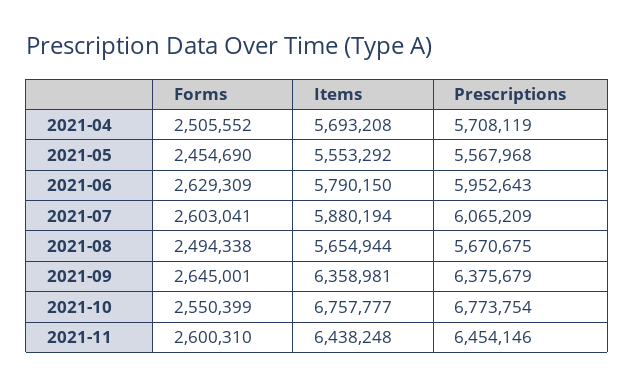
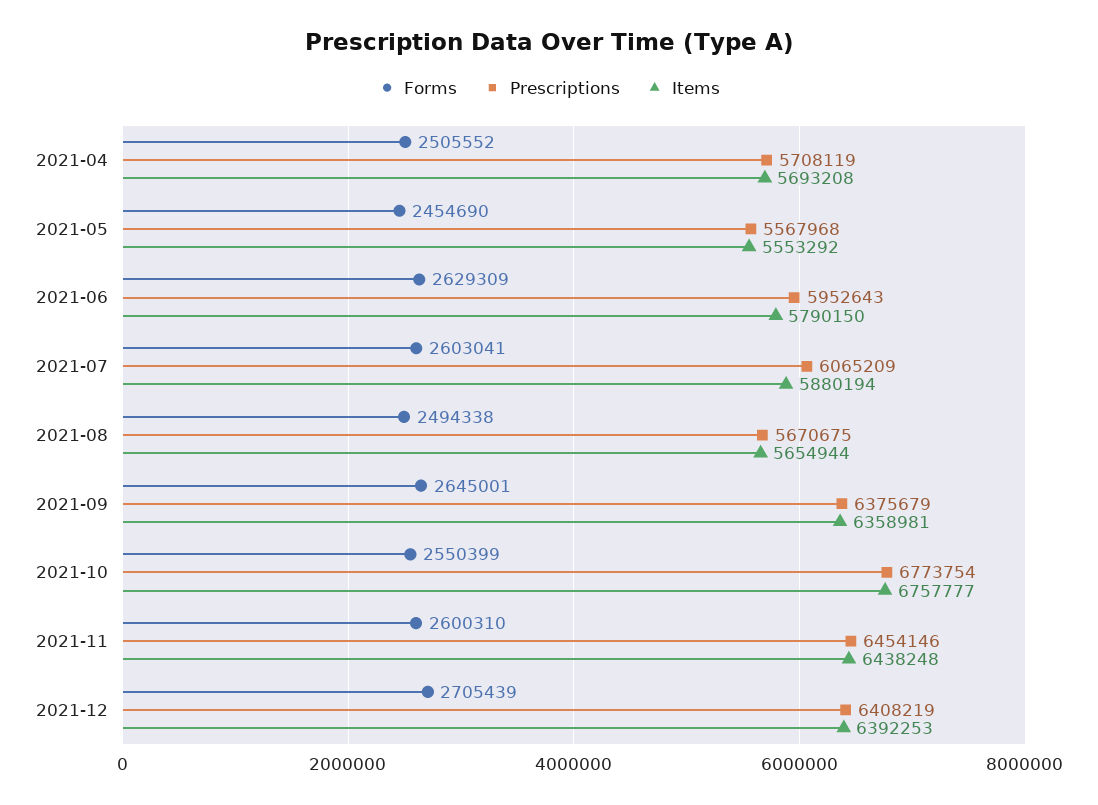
  {
    "Forms": {
      "2021-04": 2505552,
      "2021-05": 2454690,
      "2021-06": 2629309,
      "2021-07": 2603041,
      "2021-08": 2494338,
      "2021-09": 2645001,
      "2021-10": 2550399,
-     "2021-11": 2600310
+     "2021-11": 2600310,
+     "2021-12": 2705439
    },
    "Items": {
      "2021-04": 5693208,
      "2021-05": 5553292,
      "2021-06": 5790150,
      "2021-07": 5880194,
      "2021-08": 5654944,
      "2021-09": 6358981,
      "2021-10": 6757777,
-     "2021-11": 6438248
+     "2021-11": 6438248,
+     "2021-12": 6392253
    },
    "Prescriptions": {
      "2021-04": 5708119,
      "2021-05": 5567968,
      "2021-06": 5952643,
      "2021-07": 6065209,
      "2021-08": 5670675,
      "2021-09": 6375679,
      "2021-10": 6773754,
-     "2021-11": 6454146
+     "2021-11": 6454146,
+     "2021-12": 6408219
    }
  }

